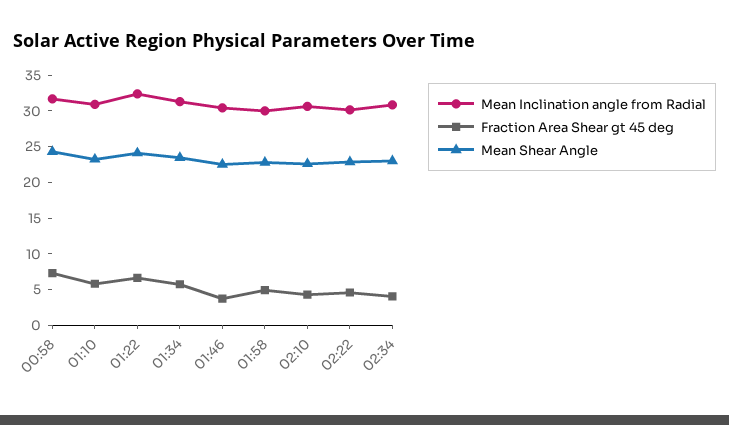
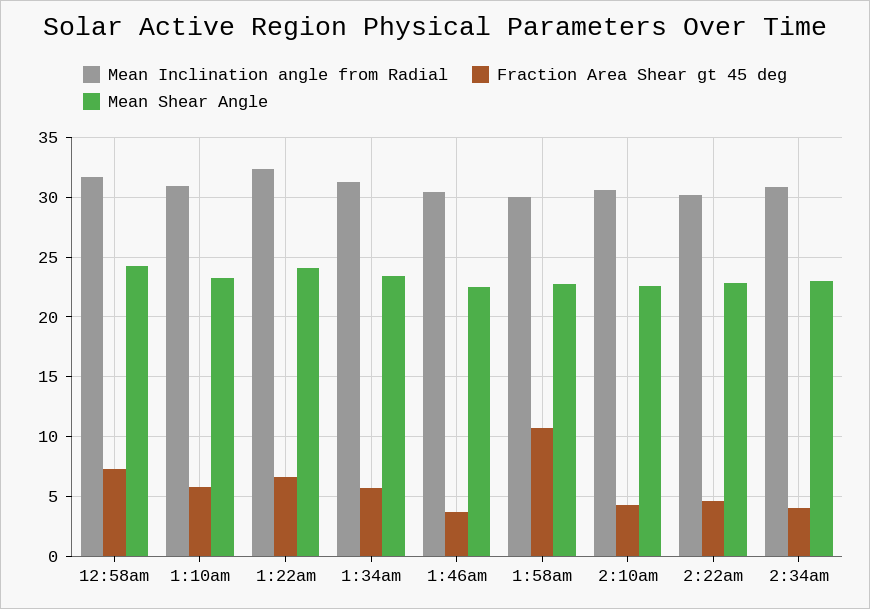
  {
    "Mean Inclination angle from Radial": {
      "00:58": 32,
      "01:10": 31,
      "01:22": 32,
      "01:34": 31,
      "01:46": 30,
      "01:58": 30,
      "02:10": 31,
      "02:22": 30,
      "02:34": 31
    },
    "Fraction Area Shear gt 45 deg": {
      "00:58": 7,
      "01:10": 6,
      "01:22": 7,
      "01:34": 6,
      "01:46": 4,
-     "01:58": 5,
+     "01:58": 11,
      "02:10": 4,
      "02:22": 5,
      "02:34": 4
    },
    "Mean Shear Angle": {
      "00:58": 24,
      "01:10": 23,
      "01:22": 24,
      "01:34": 23,
      "01:46": 23,
      "01:58": 23,
      "02:10": 23,
      "02:22": 23,
      "02:34": 23
    }
  }

